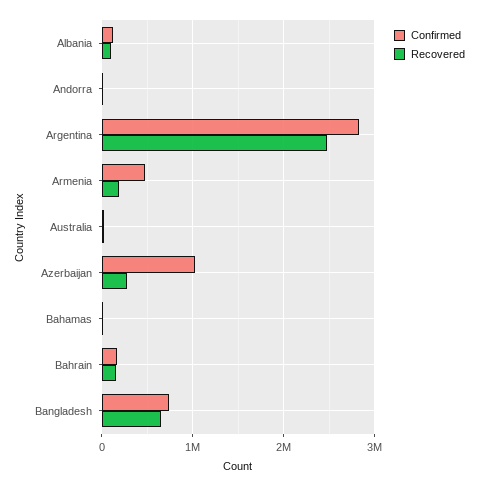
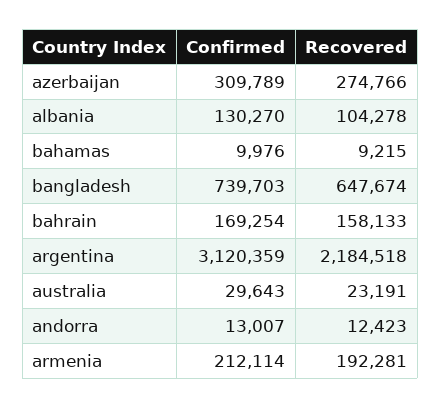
  {
    "Confirmed": {
      "Albania": 130270,
      "Andorra": 13007,
-     "Argentina": 2800000,
+     "Argentina": 3120359,
-     "Armenia": 500000,
+     "Armenia": 212114,
      "Australia": 29643,
-     "Azerbaijan": 1000000,
+     "Azerbaijan": 309789,
      "Bahamas": 9976,
      "Bahrain": 169254,
      "Bangladesh": 739703
    },
    "Recovered": {
      "Albania": 104278,
      "Andorra": 12423,
-     "Argentina": 2500000,
+     "Argentina": 2184518,
      "Armenia": 192281,
      "Australia": 23191,
      "Azerbaijan": 274766,
      "Bahamas": 9215,
      "Bahrain": 158133,
      "Bangladesh": 647674
    }
  }

